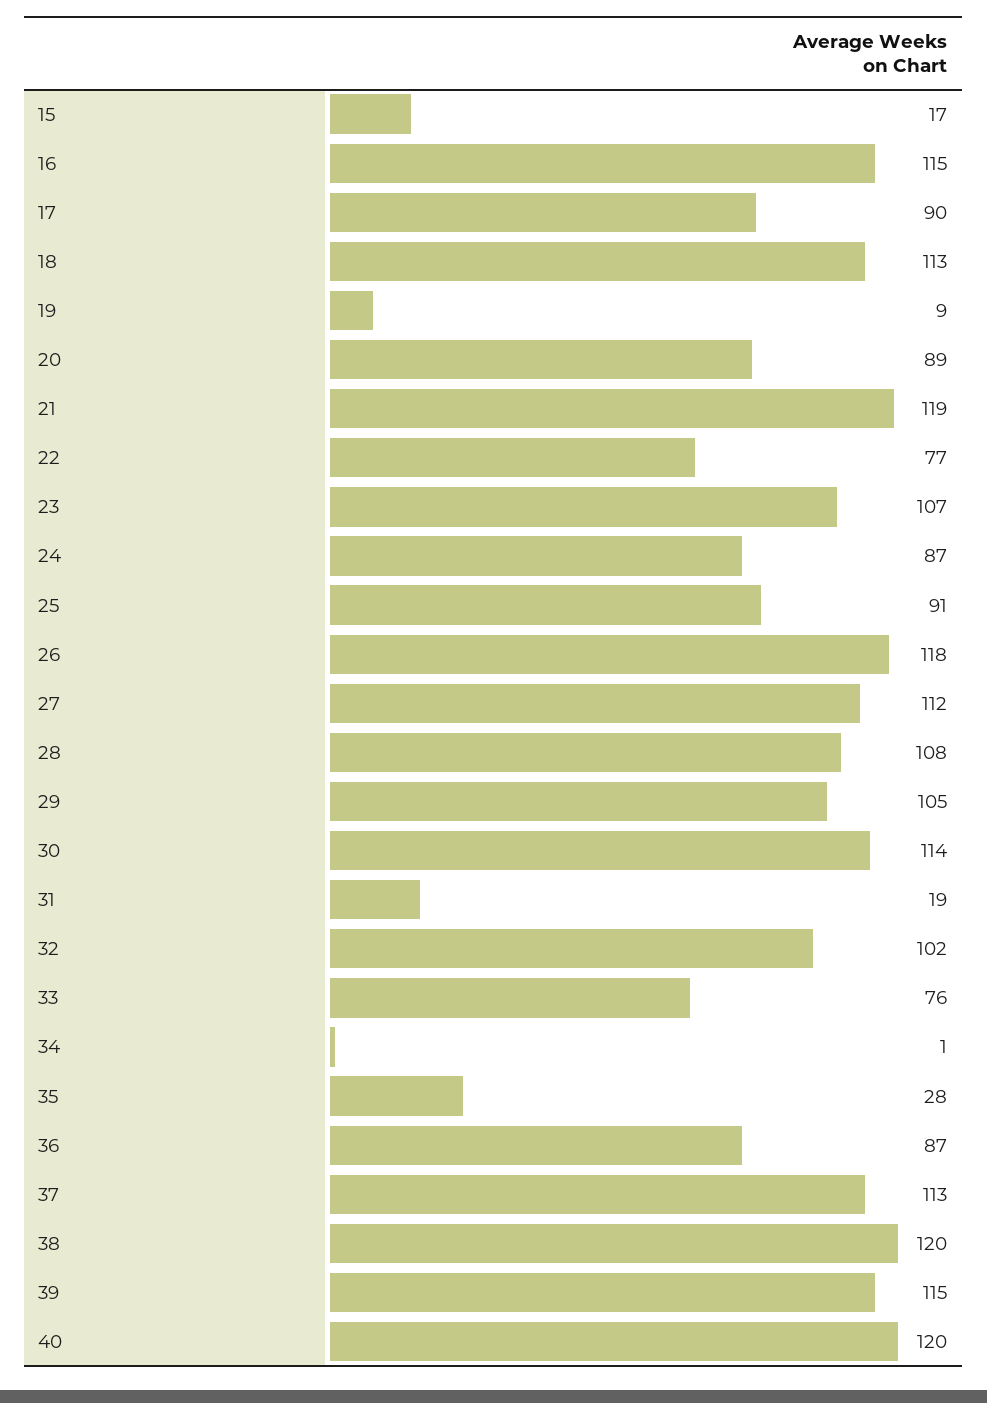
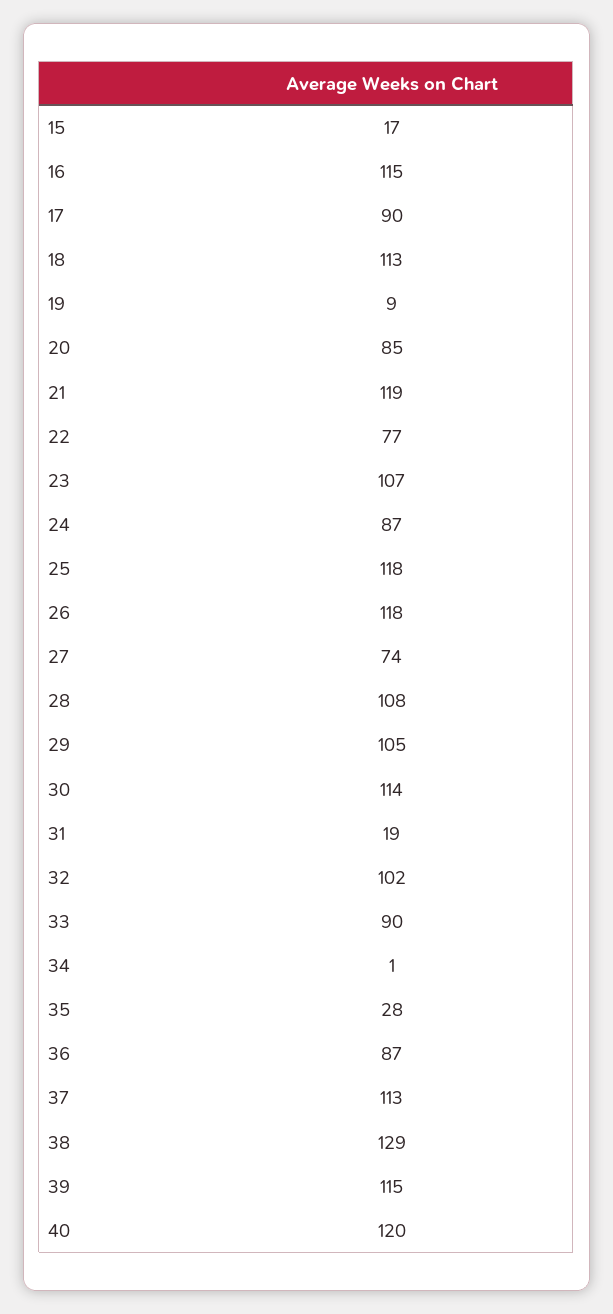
  {
    "15": 17,
    "16": 115,
    "17": 90,
    "18": 113,
    "19": 9,
-   "20": 89,
+   "20": 85,
    "21": 119,
    "22": 77,
    "23": 107,
    "24": 87,
-   "25": 91,
+   "25": 118,
    "26": 118,
-   "27": 112,
+   "27": 74,
    "28": 108,
    "29": 105,
    "30": 114,
    "31": 19,
    "32": 102,
-   "33": 76,
+   "33": 90,
    "34": 1,
    "35": 28,
    "36": 87,
    "37": 113,
-   "38": 120,
+   "38": 129,
    "39": 115,
    "40": 120
  }

